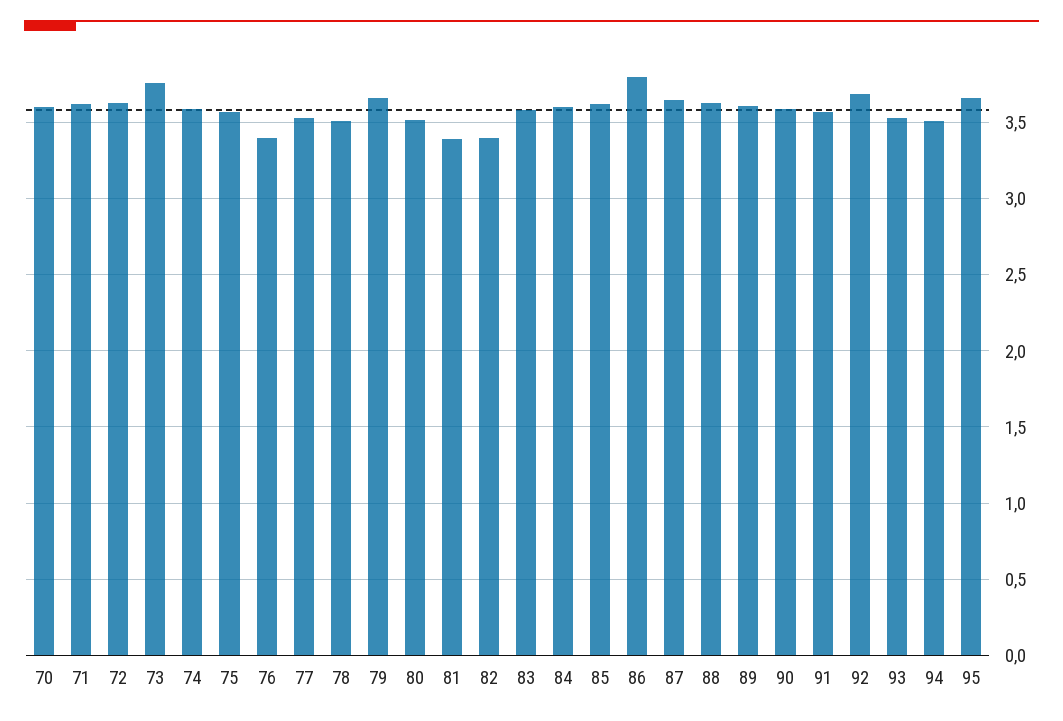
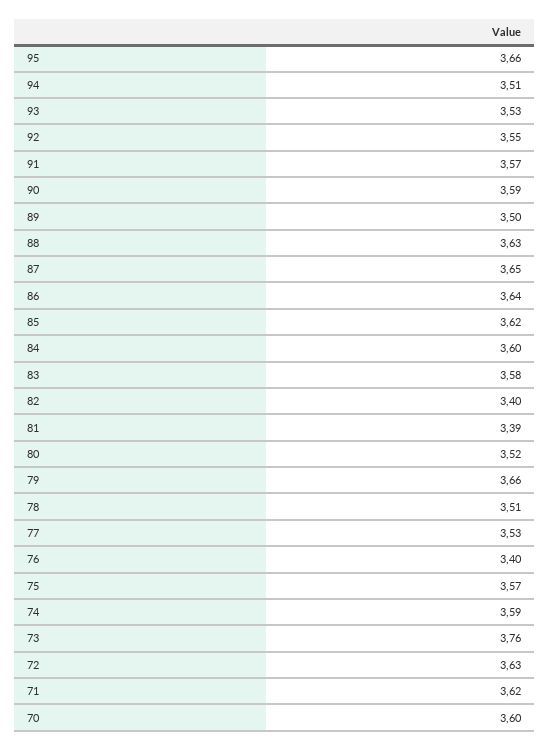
  {
    "70": 3.6,
    "71": 3.62,
    "72": 3.63,
    "73": 3.76,
    "74": 3.59,
    "75": 3.57,
    "76": 3.4,
    "77": 3.53,
    "78": 3.51,
    "79": 3.66,
    "80": 3.52,
    "81": 3.39,
    "82": 3.4,
    "83": 3.58,
    "84": 3.6,
    "85": 3.62,
-   "86": 3.8,
+   "86": 3.64,
    "87": 3.65,
    "88": 3.63,
-   "89": 3.6,
+   "89": 3.5,
    "90": 3.59,
    "91": 3.57,
-   "92": 3.7,
+   "92": 3.55,
    "93": 3.53,
    "94": 3.51,
    "95": 3.66
  }

